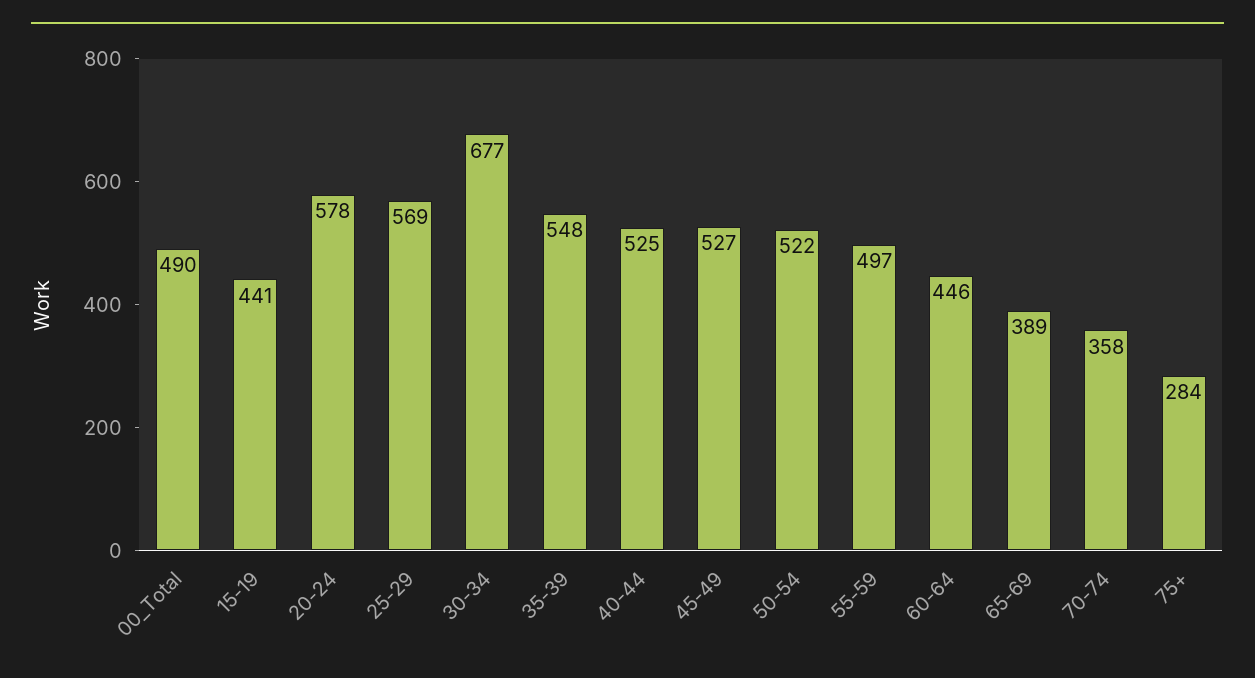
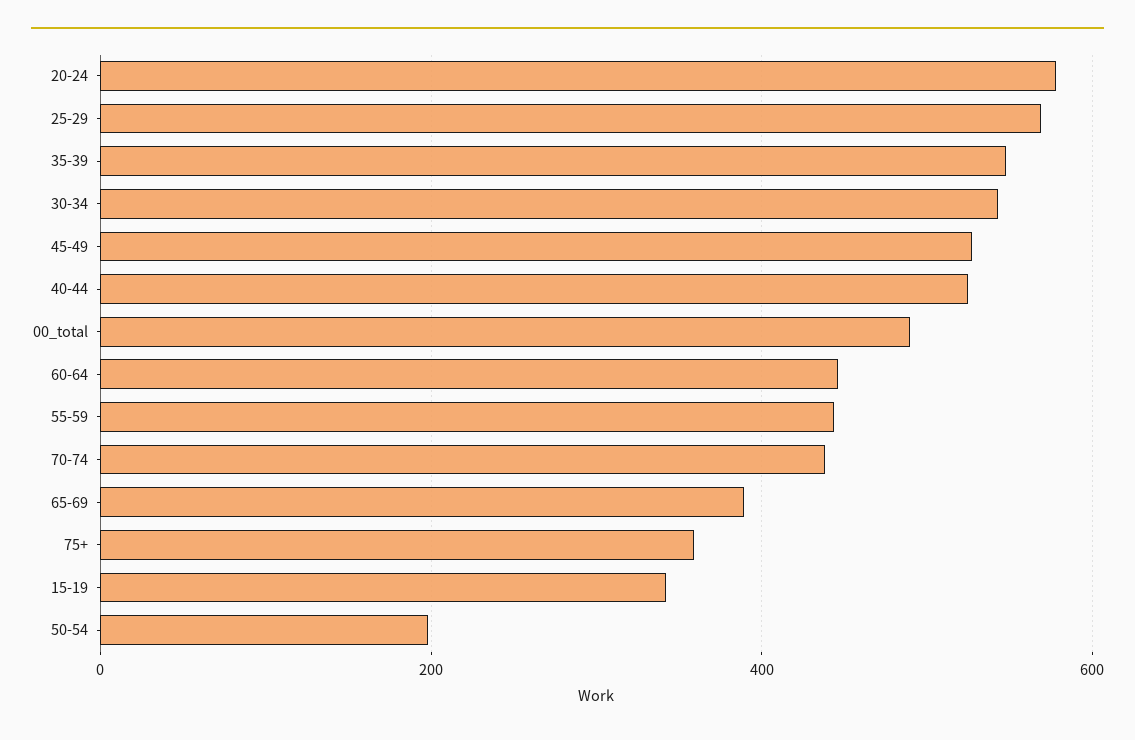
  {
    "00_Total": 490,
-   "15-19": 441,
+   "15-19": 340,
    "20-24": 578,
    "25-29": 569,
-   "30-34": 677,
+   "30-34": 540,
    "35-39": 548,
    "40-44": 525,
    "45-49": 527,
-   "50-54": 522,
+   "50-54": 200,
-   "55-59": 497,
+   "55-59": 440,
    "60-64": 446,
    "65-69": 389,
-   "70-74": 358,
+   "70-74": 440,
-   "75+": 284
+   "75+": 360
  }

